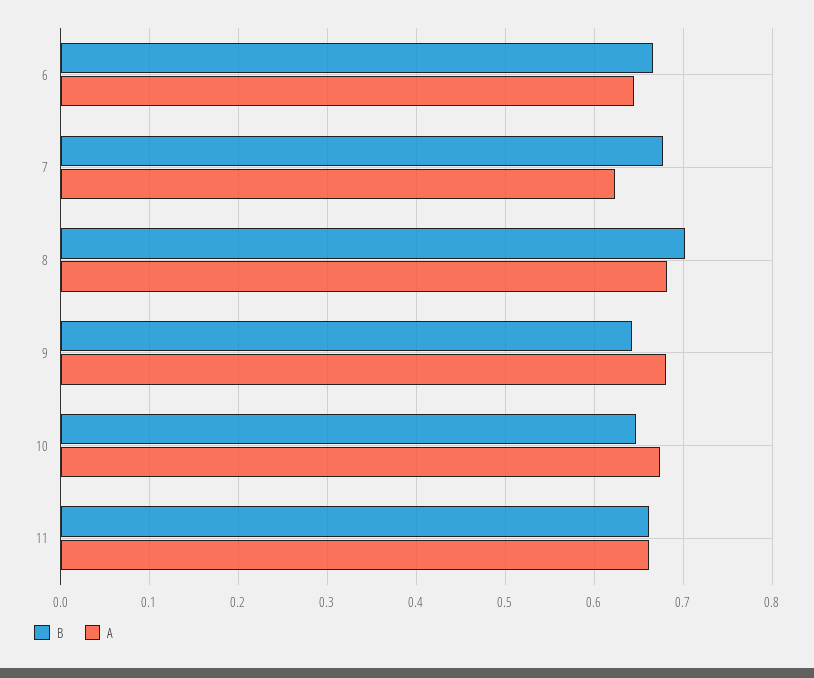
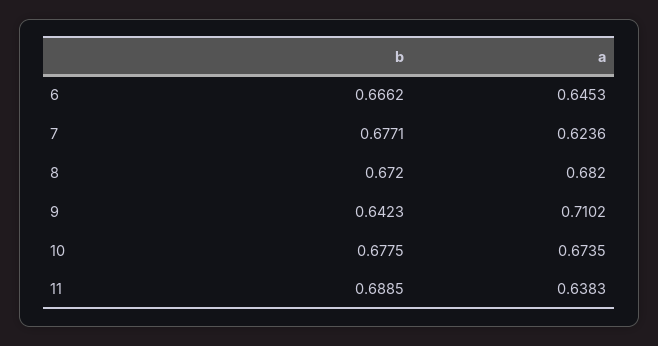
  {
    "B": {
      "6": 0.6662,
      "7": 0.6771,
-     "8": 0.7,
+     "8": 0.672,
      "9": 0.6423,
-     "10": 0.65,
+     "10": 0.6775,
-     "11": 0.66
+     "11": 0.6885
    },
    "A": {
      "6": 0.6453,
      "7": 0.6236,
      "8": 0.682,
-     "9": 0.68,
+     "9": 0.7102,
      "10": 0.6735,
-     "11": 0.66
+     "11": 0.6383
    }
  }

